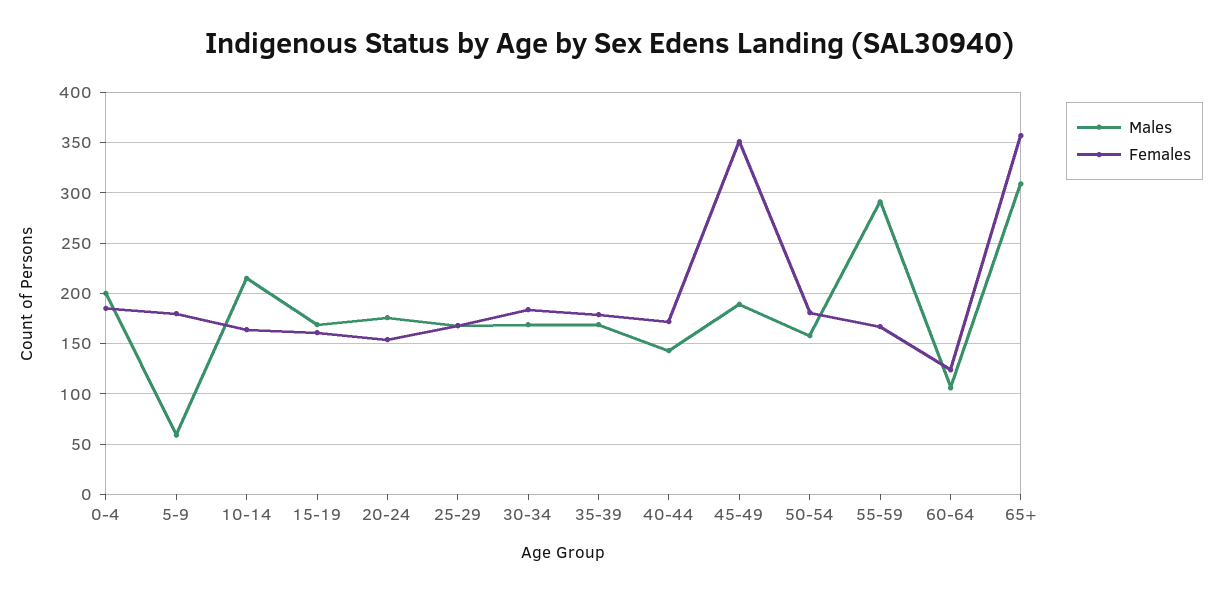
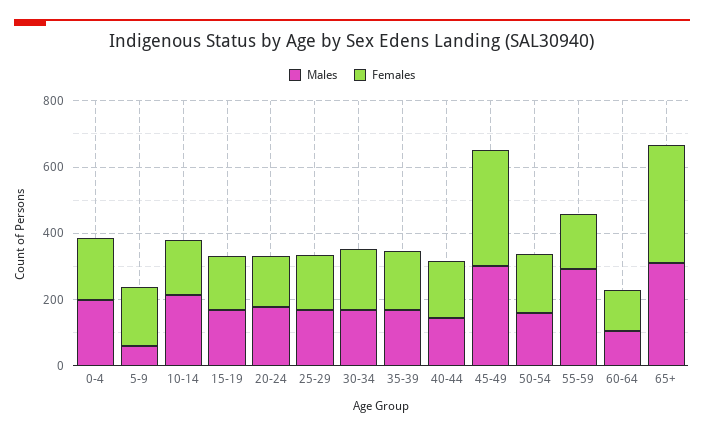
  {
    "Males": {
      "0-4": 200,
      "5-9": 60,
      "10-14": 220,
      "15-19": 170,
      "20-24": 180,
      "25-29": 170,
      "30-34": 170,
      "35-39": 170,
      "40-44": 140,
-     "45-49": 190,
+     "45-49": 300,
      "50-54": 160,
      "55-59": 290,
      "60-64": 110,
      "65+": 310
    },
    "Females": {
      "0-4": 190,
      "5-9": 180,
      "10-14": 160,
      "15-19": 160,
      "20-24": 150,
      "25-29": 170,
      "30-34": 180,
      "35-39": 180,
      "40-44": 170,
      "45-49": 350,
      "50-54": 180,
      "55-59": 170,
      "60-64": 120,
      "65+": 360
    }
  }

